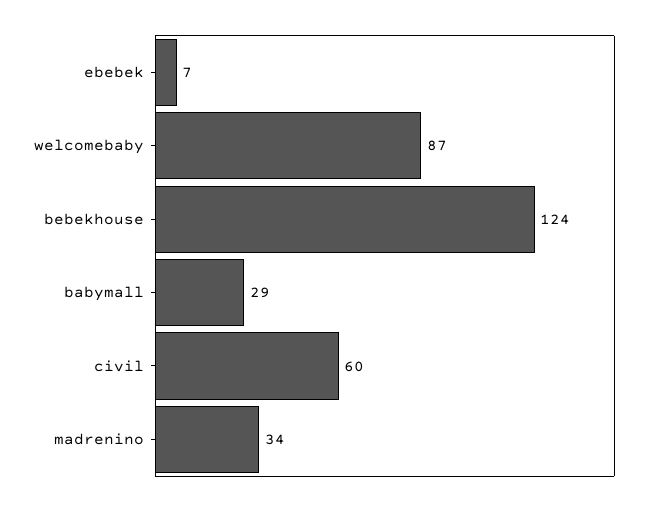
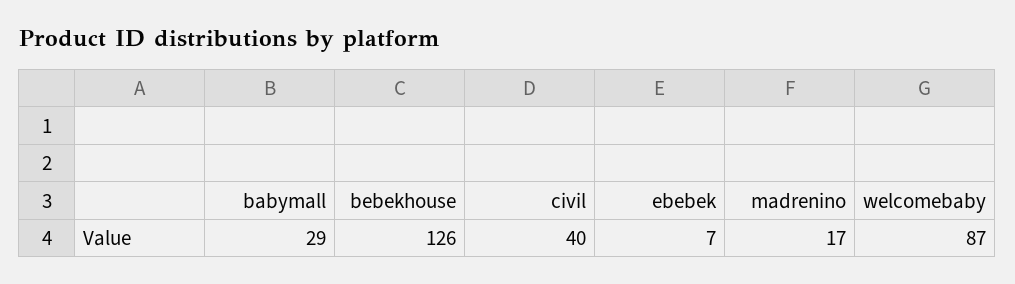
  {
    "ebebek": 7,
    "welcomebaby": 87,
-   "bebekhouse": 124,
+   "bebekhouse": 126,
    "babymall": 29,
-   "civil": 60,
+   "civil": 40,
-   "madrenino": 34
+   "madrenino": 17
  }

